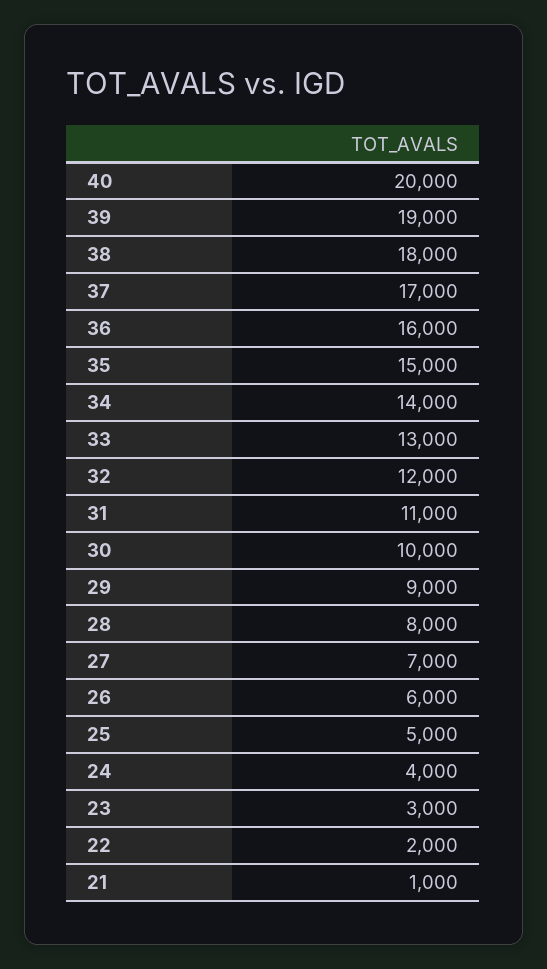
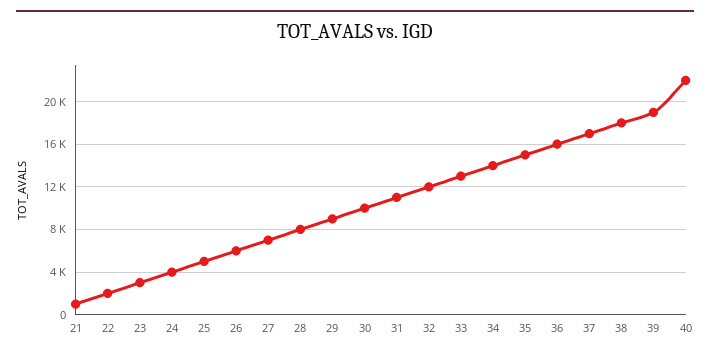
  {
-   "40": 20000,
+   "40": 22000,
    "39": 19000,
    "38": 18000,
    "37": 17000,
    "36": 16000,
    "35": 15000,
    "34": 14000,
    "33": 13000,
    "32": 12000,
    "31": 11000,
    "30": 10000,
    "29": 9000,
    "28": 8000,
    "27": 7000,
    "26": 6000,
    "25": 5000,
    "24": 4000,
    "23": 3000,
    "22": 2000,
    "21": 1000
  }

